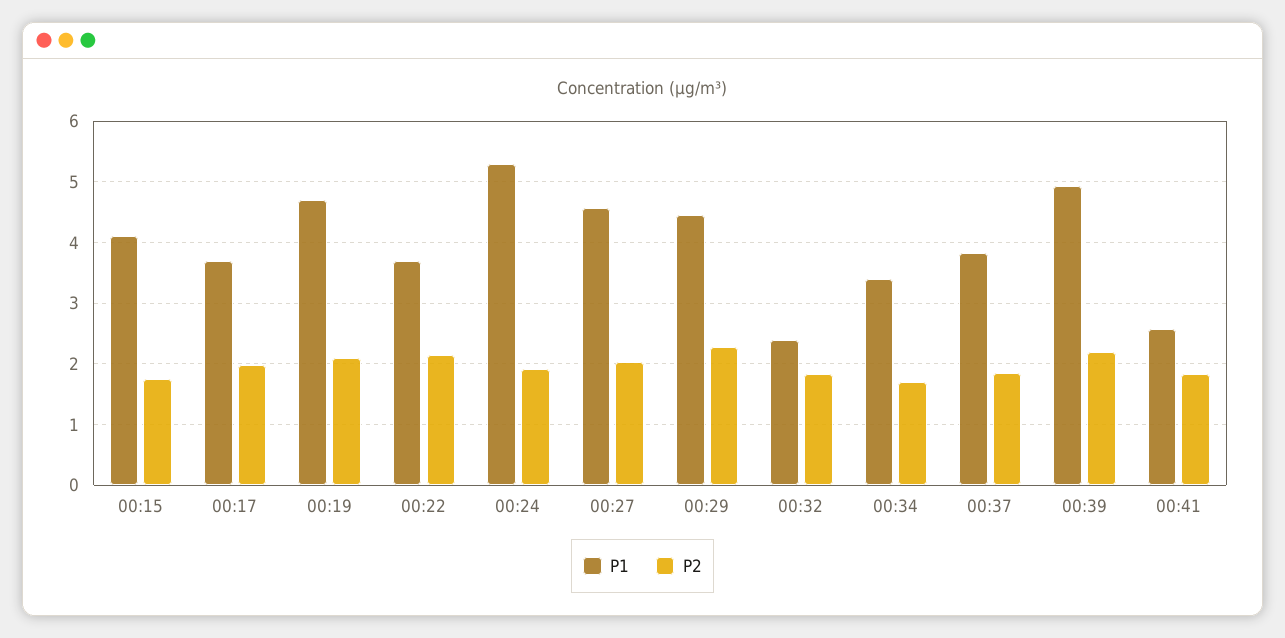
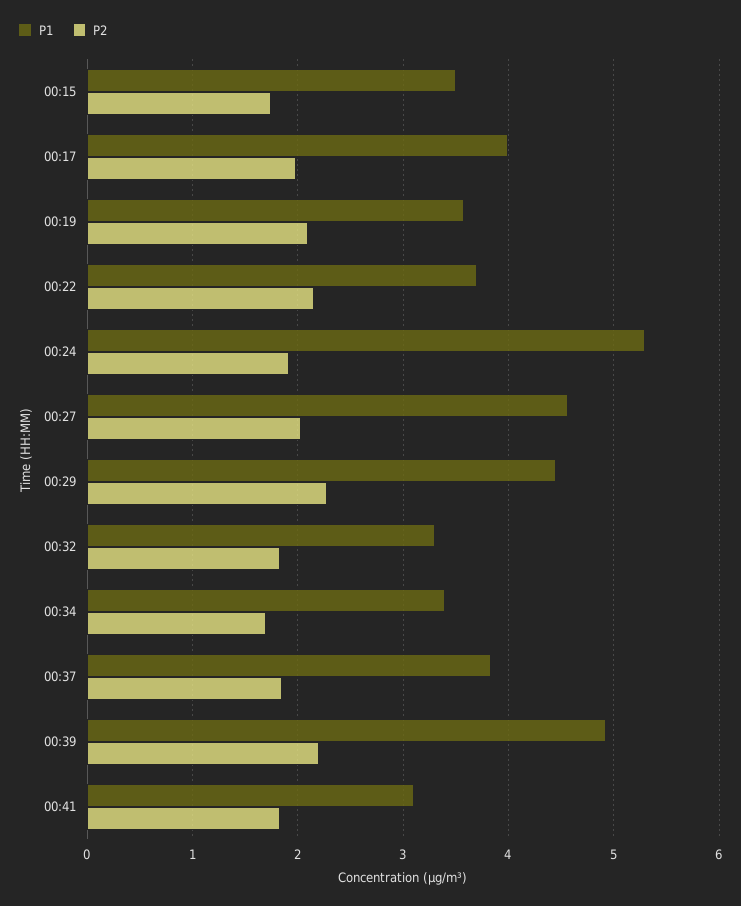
  {
    "P1": {
-     "00:15": 4.1,
+     "00:15": 3.5,
-     "00:17": 3.7,
+     "00:17": 4,
-     "00:19": 4.7,
+     "00:19": 3.6,
      "00:22": 3.7,
      "00:24": 5.3,
      "00:27": 4.6,
      "00:29": 4.5,
-     "00:32": 2.4,
+     "00:32": 3.3,
      "00:34": 3.4,
      "00:37": 3.8,
      "00:39": 4.9,
-     "00:41": 2.6
+     "00:41": 3.1
    },
    "P2": {
      "00:15": 1.8,
      "00:17": 2,
      "00:19": 2.1,
      "00:22": 2.2,
      "00:24": 1.9,
      "00:27": 2,
      "00:29": 2.3,
      "00:32": 1.8,
      "00:34": 1.7,
      "00:37": 1.9,
      "00:39": 2.2,
      "00:41": 1.8
    }
  }

